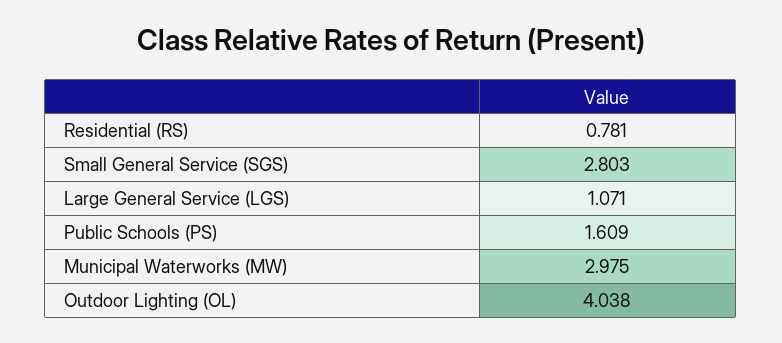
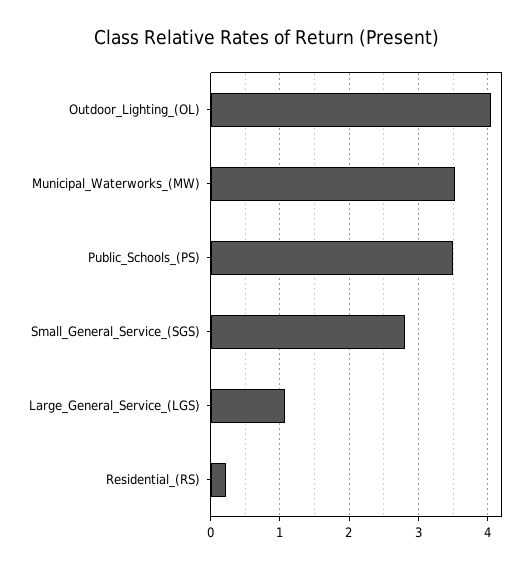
  {
-   "Residential (RS)": 0.781,
+   "Residential (RS)": 0.2,
    "Small General Service (SGS)": 2.803,
    "Large General Service (LGS)": 1.071,
-   "Public Schools (PS)": 1.609,
+   "Public Schools (PS)": 3.5,
-   "Municipal Waterworks (MW)": 2.975,
+   "Municipal Waterworks (MW)": 3.5,
    "Outdoor Lighting (OL)": 4.038
  }

